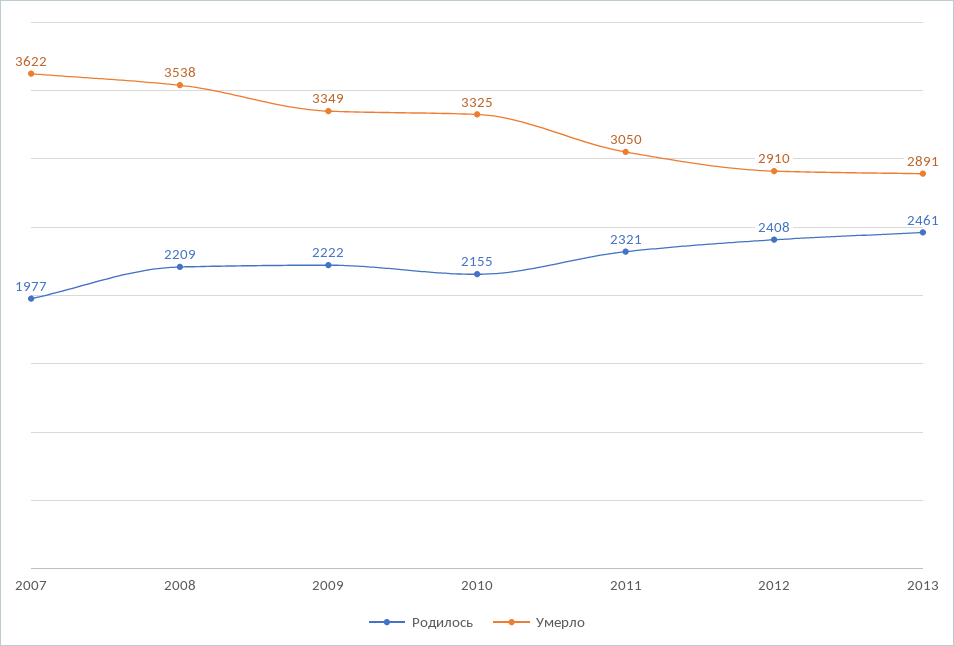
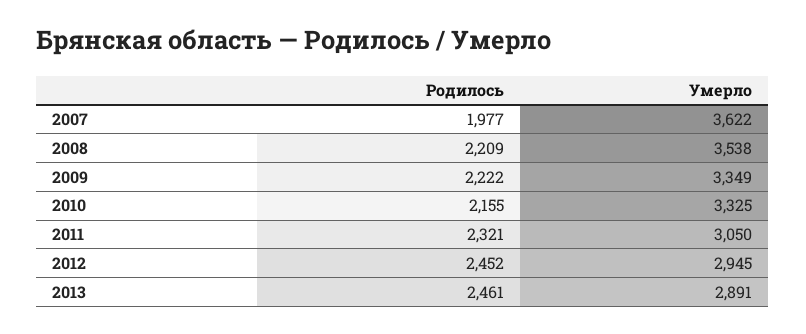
  {
    "Родилось": {
      "2007": 1977,
      "2008": 2209,
      "2009": 2222,
      "2010": 2155,
      "2011": 2321,
-     "2012": 2408,
+     "2012": 2452,
      "2013": 2461
    },
    "Умерло": {
      "2007": 3622,
      "2008": 3538,
      "2009": 3349,
      "2010": 3325,
      "2011": 3050,
-     "2012": 2910,
+     "2012": 2945,
      "2013": 2891
    }
  }

